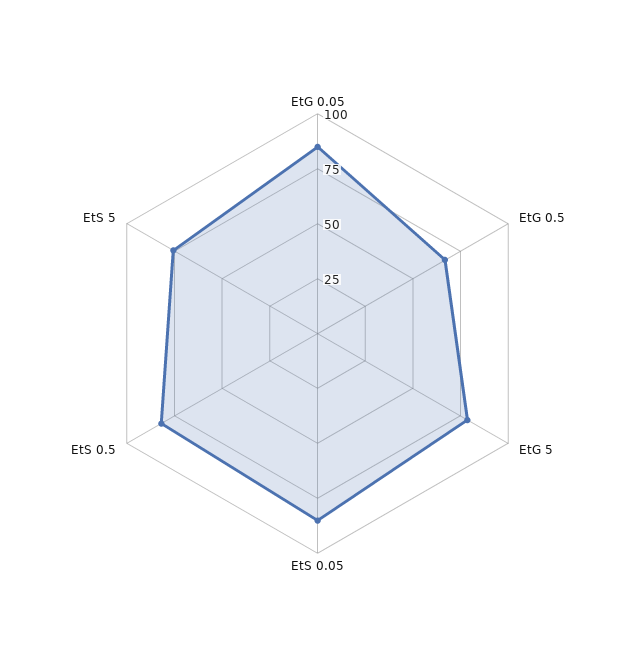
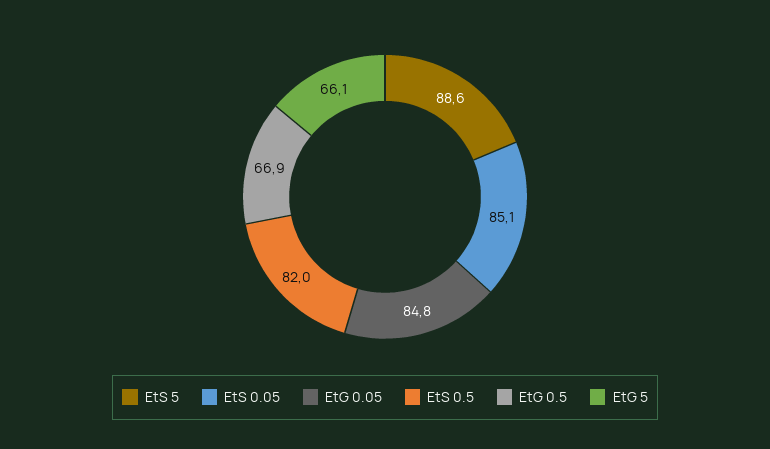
  {
    "EtG 0.05": 84.8,
    "EtG 0.5": 66.9,
-   "EtG 5": 80,
+   "EtG 5": 66.1,
    "EtS 0.05": 85.1,
    "EtS 0.5": 82,
-   "EtS 5": 75
+   "EtS 5": 88.6
  }

